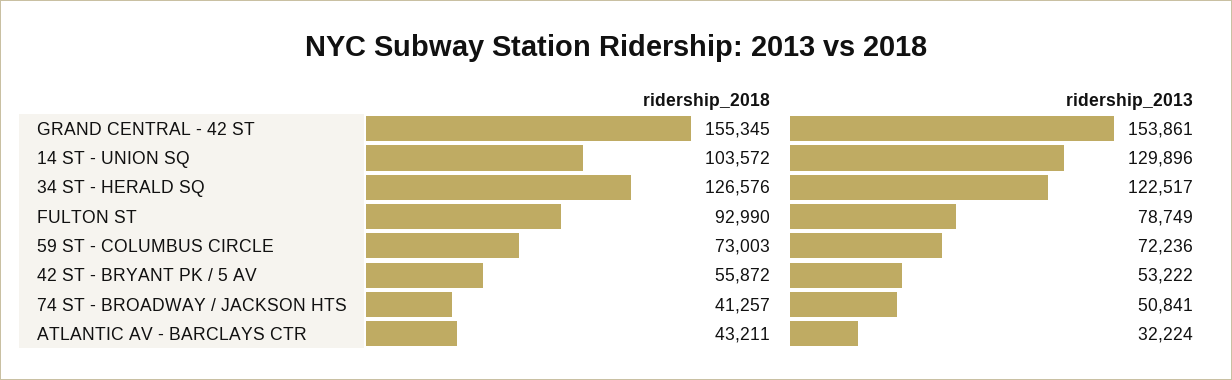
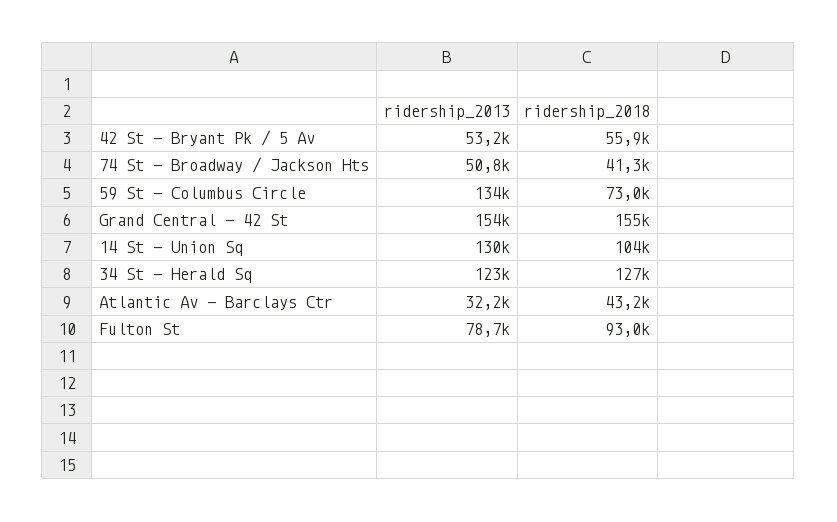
  {
    "ridership_2018": {
      "GRAND CENTRAL - 42 ST": 155345,
      "14 ST - UNION SQ": 103572,
      "34 ST - HERALD SQ": 126576,
      "FULTON ST": 92990,
      "59 ST - COLUMBUS CIRCLE": 73003,
      "42 ST - BRYANT PK / 5 AV": 55872,
      "74 ST - BROADWAY / JACKSON HTS": 41257,
      "ATLANTIC AV - BARCLAYS CTR": 43211
    },
    "ridership_2013": {
      "GRAND CENTRAL - 42 ST": 153861,
      "14 ST - UNION SQ": 129896,
      "34 ST - HERALD SQ": 122517,
      "FULTON ST": 78749,
-     "59 ST - COLUMBUS CIRCLE": 72236,
+     "59 ST - COLUMBUS CIRCLE": 134000,
      "42 ST - BRYANT PK / 5 AV": 53222,
      "74 ST - BROADWAY / JACKSON HTS": 50841,
      "ATLANTIC AV - BARCLAYS CTR": 32224
    }
  }

